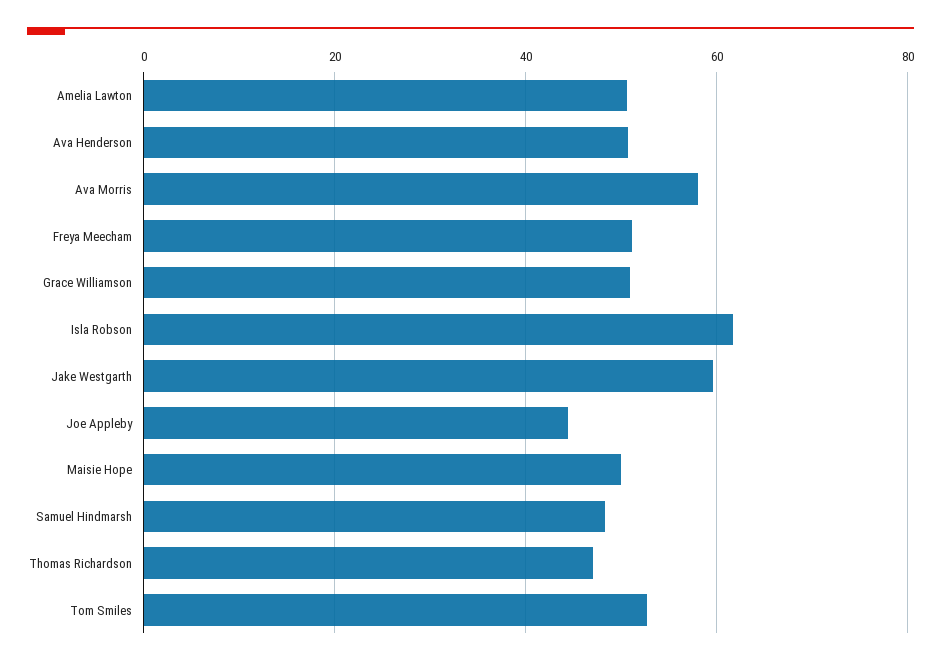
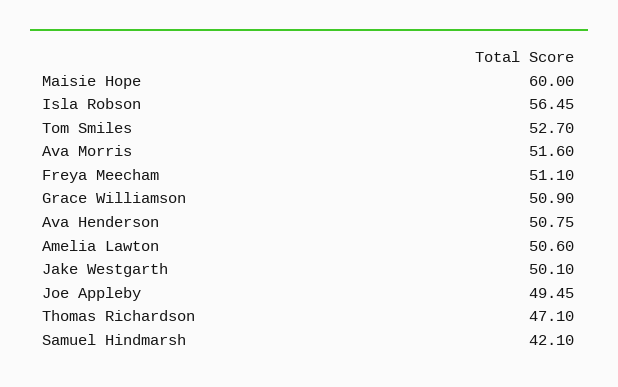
  {
    "Amelia Lawton": 50.6,
    "Ava Henderson": 50.75,
-   "Ava Morris": 58,
+   "Ava Morris": 51.6,
    "Freya Meecham": 51.1,
    "Grace Williamson": 50.9,
-   "Isla Robson": 62,
+   "Isla Robson": 56.45,
-   "Jake Westgarth": 60,
+   "Jake Westgarth": 50.1,
-   "Joe Appleby": 44,
+   "Joe Appleby": 49.45,
-   "Maisie Hope": 50,
+   "Maisie Hope": 60,
-   "Samuel Hindmarsh": 48,
+   "Samuel Hindmarsh": 42.1,
    "Thomas Richardson": 47.1,
    "Tom Smiles": 52.7
  }

